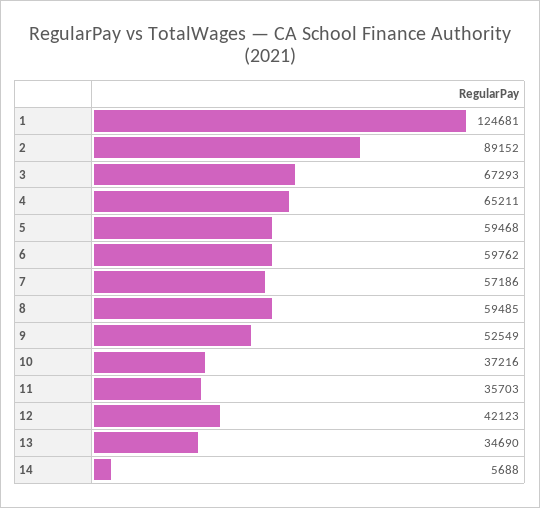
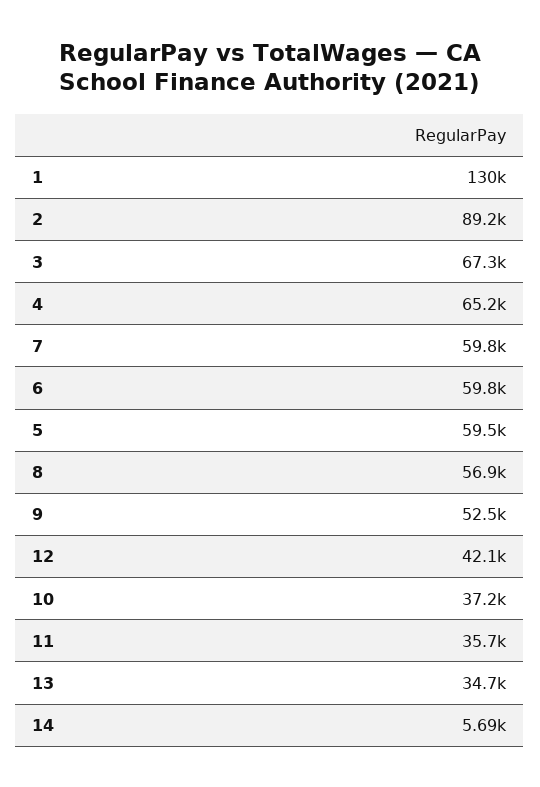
  {
-   "1": 124681,
+   "1": 130000,
    "2": 89152,
    "3": 67293,
    "4": 65211,
    "5": 59468,
    "6": 59762,
-   "7": 57186,
+   "7": 59800,
-   "8": 59485,
+   "8": 56900,
    "9": 52549,
    "10": 37216,
    "11": 35703,
    "12": 42123,
    "13": 34690,
    "14": 5688
  }

